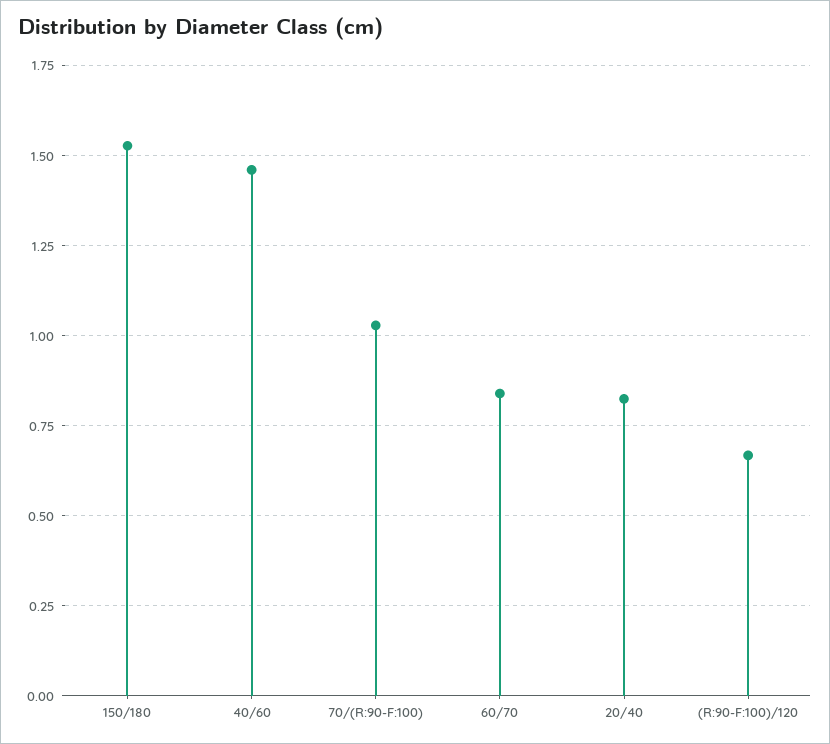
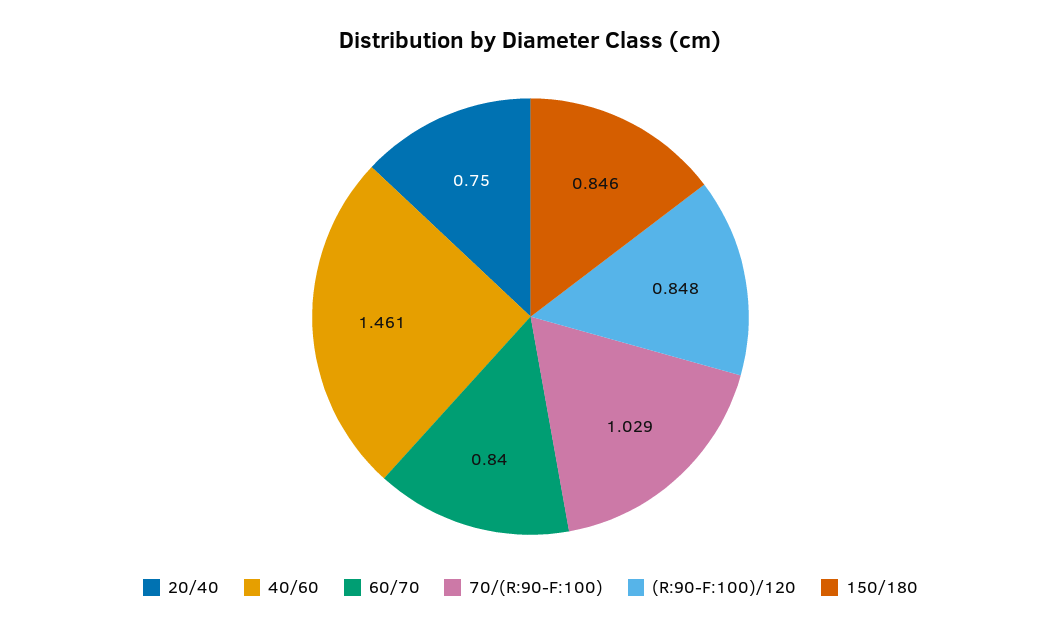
  {
-   "150/180": 1.525,
+   "150/180": 0.846,
    "40/60": 1.461,
    "70/(R:90-F:100)": 1.029,
    "60/70": 0.84,
-   "20/40": 0.825,
+   "20/40": 0.75,
-   "(R:90-F:100)/120": 0.675
+   "(R:90-F:100)/120": 0.848
  }

